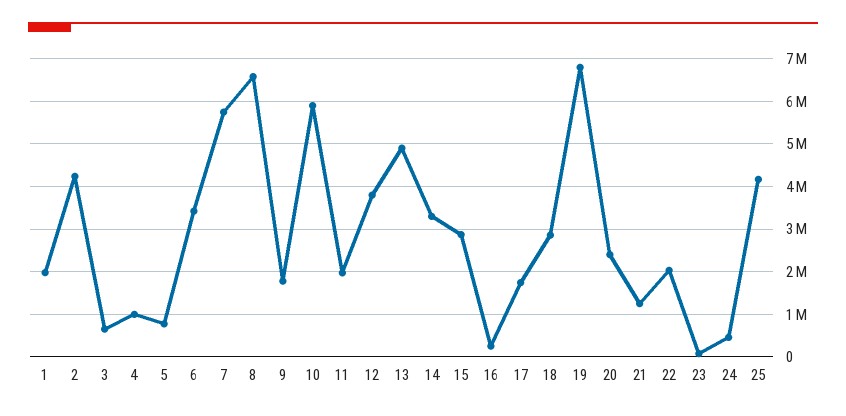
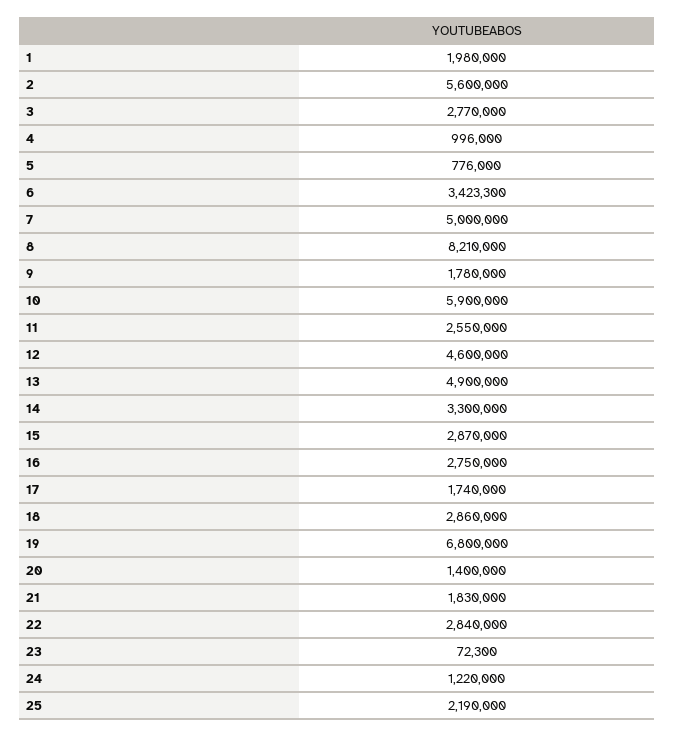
  {
    "1": 1980000,
-   "2": 4200000,
+   "2": 5600000,
-   "3": 600000,
+   "3": 2770000,
    "4": 996000,
    "5": 776000,
    "6": 3423300,
-   "7": 5800000,
+   "7": 5000000,
-   "8": 6600000,
+   "8": 8210000,
    "9": 1780000,
    "10": 5900000,
-   "11": 2000000,
+   "11": 2550000,
-   "12": 3800000,
+   "12": 4600000,
    "13": 4900000,
    "14": 3300000,
    "15": 2870000,
-   "16": 200000,
+   "16": 2750000,
    "17": 1740000,
    "18": 2860000,
    "19": 6800000,
-   "20": 2400000,
+   "20": 1400000,
-   "21": 1200000,
+   "21": 1830000,
-   "22": 2000000,
+   "22": 2840000,
    "23": 72300,
-   "24": 400000,
+   "24": 1220000,
-   "25": 4200000
+   "25": 2190000
  }

